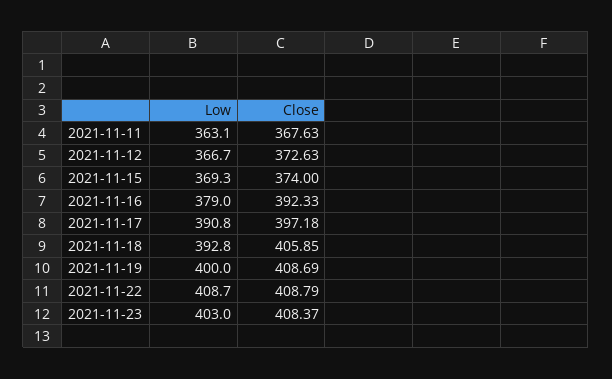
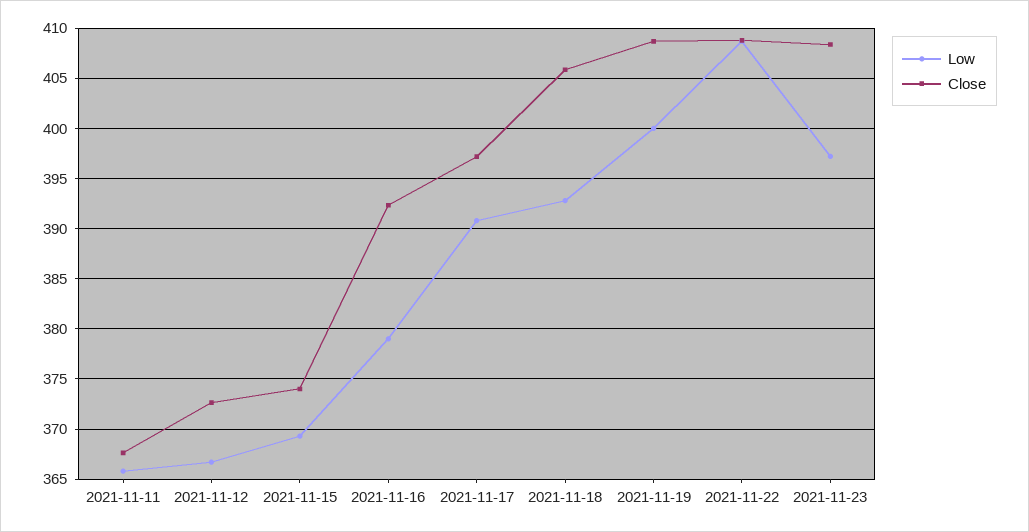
  {
    "Low": {
-     "2021-11-11": 363.1,
+     "2021-11-11": 366,
      "2021-11-12": 366.7,
      "2021-11-15": 369.3,
      "2021-11-16": 379,
      "2021-11-17": 390.8,
      "2021-11-18": 392.8,
      "2021-11-19": 400,
      "2021-11-22": 408.7,
-     "2021-11-23": 403
+     "2021-11-23": 397
    },
    "Close": {
      "2021-11-11": 367.63,
      "2021-11-12": 372.63,
      "2021-11-15": 374,
      "2021-11-16": 392.33,
      "2021-11-17": 397.18,
      "2021-11-18": 405.85,
      "2021-11-19": 408.69,
      "2021-11-22": 408.79,
      "2021-11-23": 408.37
    }
  }

